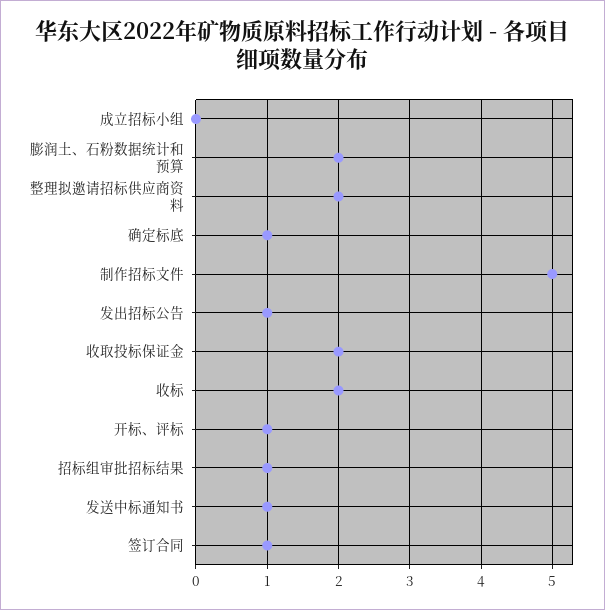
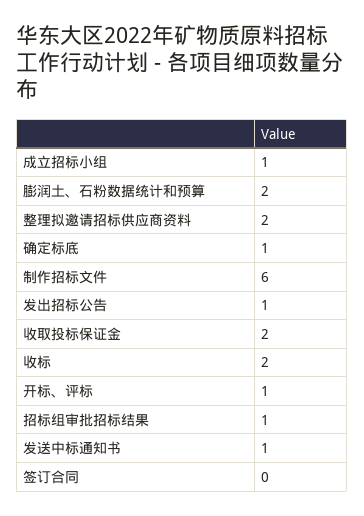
  {
-   "成立招标小组": 0,
+   "成立招标小组": 1,
    "膨润土、石粉数据统计和预算": 2,
    "整理拟邀请招标供应商资料": 2,
    "确定标底": 1,
-   "制作招标文件": 5,
+   "制作招标文件": 6,
    "发出招标公告": 1,
    "收取投标保证金": 2,
    "收标": 2,
    "开标、评标": 1,
    "招标组审批招标结果": 1,
    "发送中标通知书": 1,
-   "签订合同": 1
+   "签订合同": 0
  }

